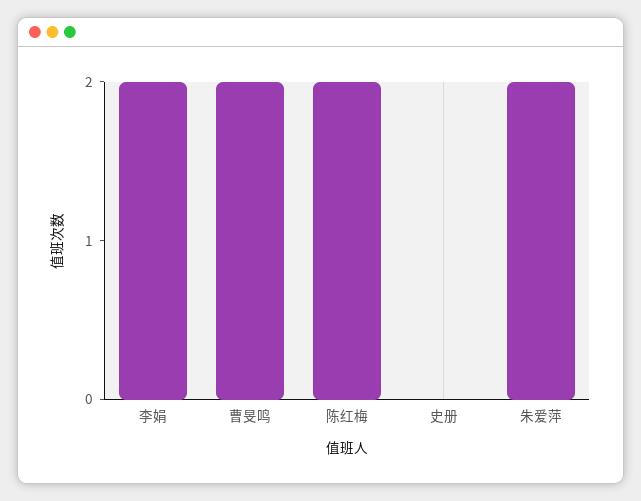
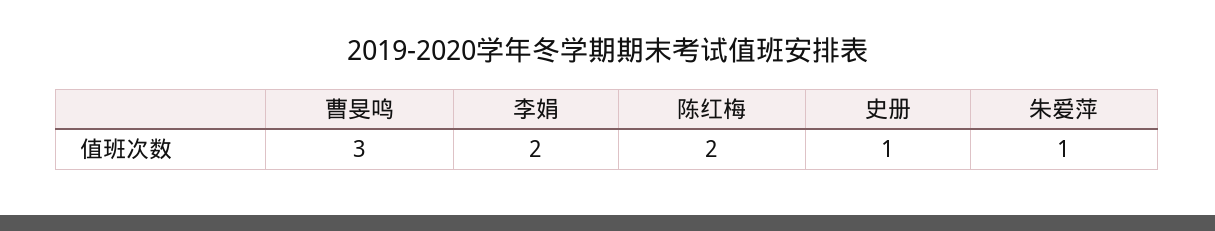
  {
    "李娟": 2,
-   "曹旻鸣": 2,
+   "曹旻鸣": 3,
    "陈红梅": 2,
-   "史册": 0,
+   "史册": 1,
-   "朱爱萍": 2
+   "朱爱萍": 1
  }

